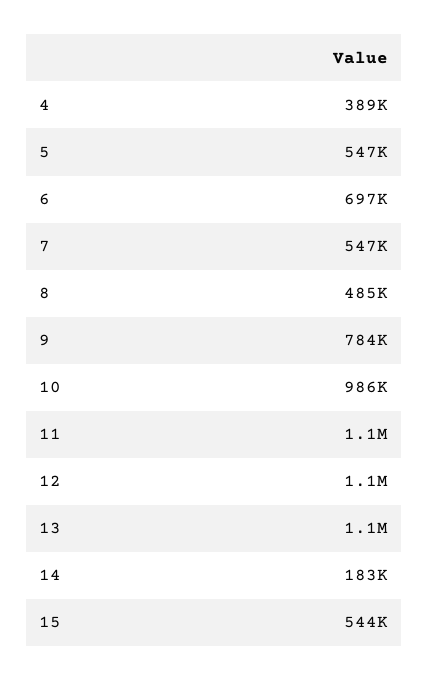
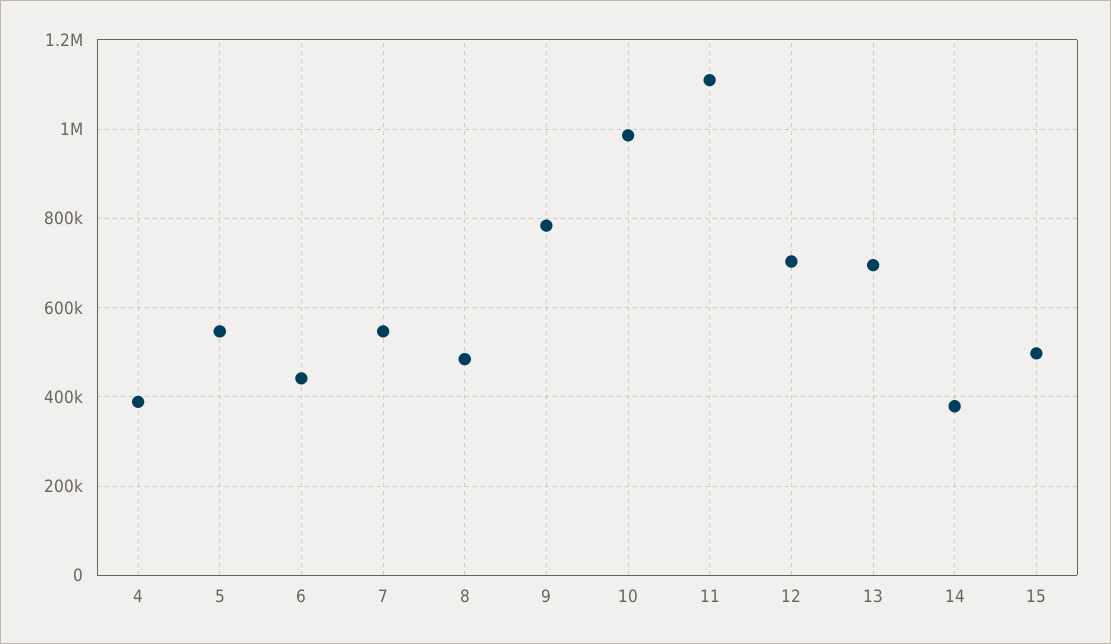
  {
    "4": 389000,
    "5": 547000,
-   "6": 697000,
+   "6": 440000,
    "7": 547000,
    "8": 485000,
    "9": 784000,
    "10": 986000,
    "11": 1100000,
-   "12": 1100000,
+   "12": 700000,
-   "13": 1100000,
+   "13": 700000,
-   "14": 183000,
+   "14": 380000,
-   "15": 544000
+   "15": 500000
  }

